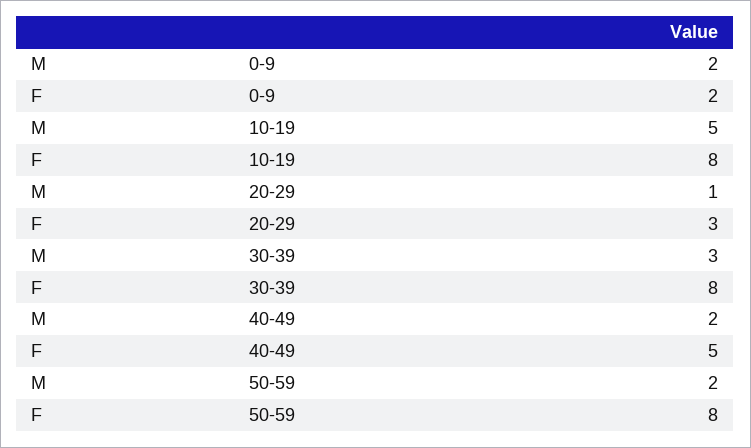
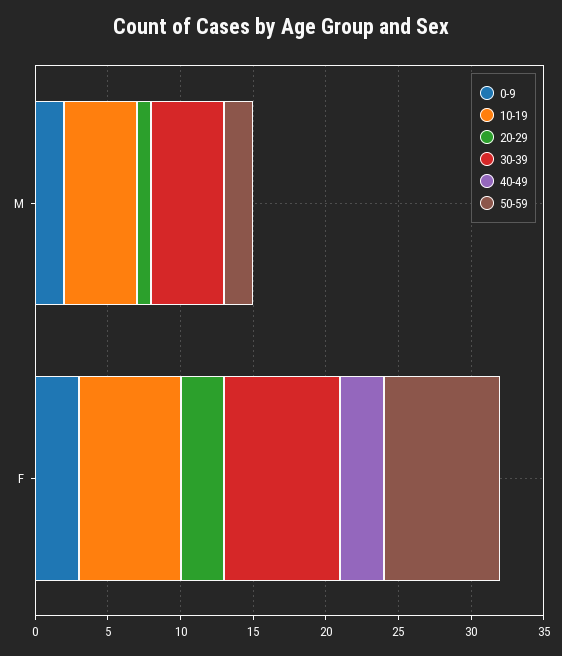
  {
    "0-9": {
      "M": 2,
-     "F": 2
+     "F": 3
    },
    "10-19": {
      "M": 5,
-     "F": 8
+     "F": 7
    },
    "20-29": {
      "M": 1,
      "F": 3
    },
    "30-39": {
-     "M": 3,
+     "M": 5,
      "F": 8
    },
    "40-49": {
-     "M": 2,
+     "M": 0,
-     "F": 5
+     "F": 3
    },
    "50-59": {
      "M": 2,
      "F": 8
    }
  }

